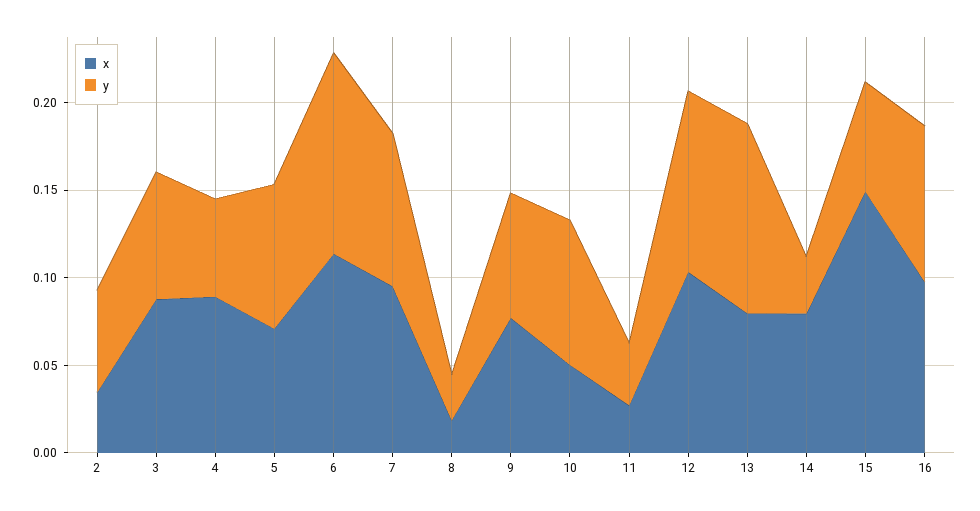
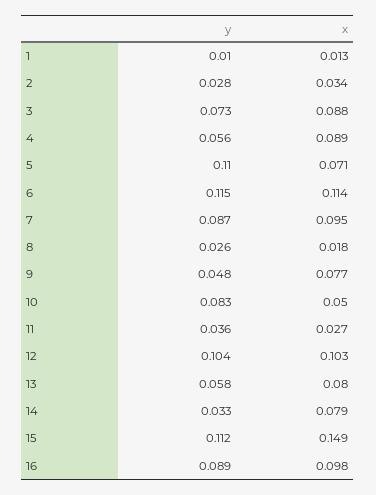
  {
    "x": {
      "2": 0.034,
      "3": 0.088,
      "4": 0.089,
      "5": 0.071,
      "6": 0.114,
      "7": 0.095,
      "8": 0.018,
      "9": 0.077,
      "10": 0.05,
      "11": 0.027,
      "12": 0.103,
      "13": 0.08,
      "14": 0.079,
      "15": 0.149,
-     "16": 0.098
+     "16": 0.098,
+     "1": 0.013
    },
    "y": {
-     "2": 0.06,
+     "2": 0.028,
      "3": 0.073,
      "4": 0.056,
-     "5": 0.08,
+     "5": 0.11,
      "6": 0.115,
      "7": 0.087,
      "8": 0.026,
-     "9": 0.07,
+     "9": 0.048,
      "10": 0.083,
      "11": 0.036,
      "12": 0.104,
-     "13": 0.11,
+     "13": 0.058,
      "14": 0.033,
-     "15": 0.06,
+     "15": 0.112,
-     "16": 0.089
+     "16": 0.089,
+     "1": 0.01
    }
  }

